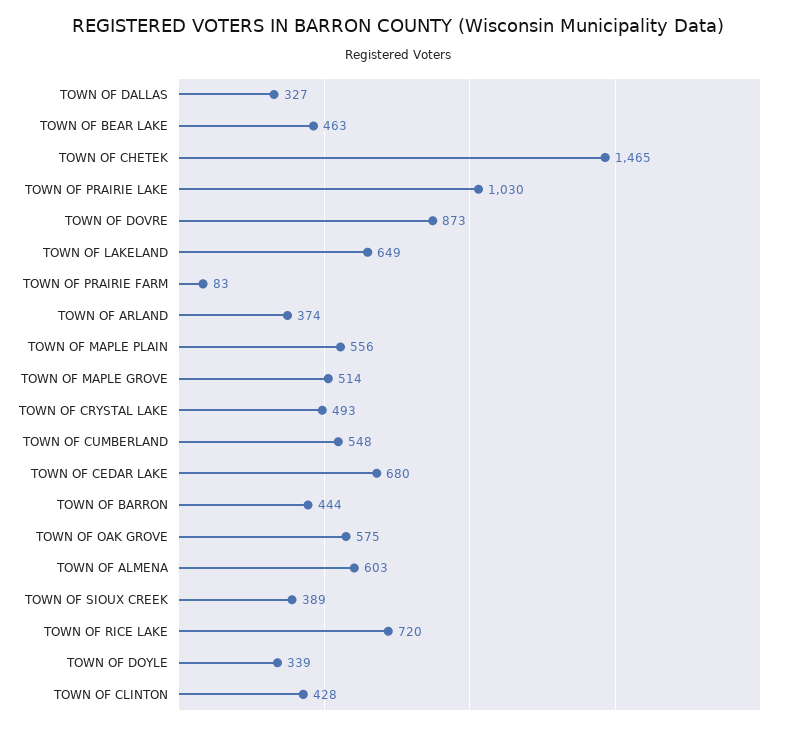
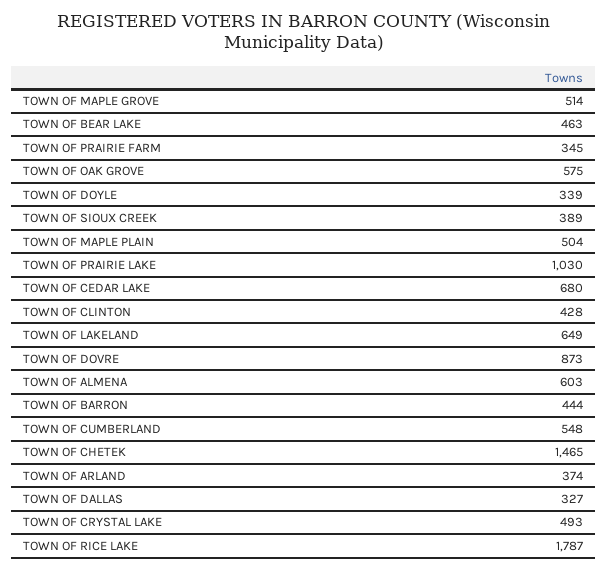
  {
    "TOWN OF DALLAS": 327,
    "TOWN OF BEAR LAKE": 463,
    "TOWN OF CHETEK": 1465,
    "TOWN OF PRAIRIE LAKE": 1030,
    "TOWN OF DOVRE": 873,
    "TOWN OF LAKELAND": 649,
-   "TOWN OF PRAIRIE FARM": 83,
+   "TOWN OF PRAIRIE FARM": 345,
    "TOWN OF ARLAND": 374,
-   "TOWN OF MAPLE PLAIN": 556,
+   "TOWN OF MAPLE PLAIN": 504,
    "TOWN OF MAPLE GROVE": 514,
    "TOWN OF CRYSTAL LAKE": 493,
    "TOWN OF CUMBERLAND": 548,
    "TOWN OF CEDAR LAKE": 680,
    "TOWN OF BARRON": 444,
    "TOWN OF OAK GROVE": 575,
    "TOWN OF ALMENA": 603,
    "TOWN OF SIOUX CREEK": 389,
-   "TOWN OF RICE LAKE": 720,
+   "TOWN OF RICE LAKE": 1787,
    "TOWN OF DOYLE": 339,
    "TOWN OF CLINTON": 428
  }

